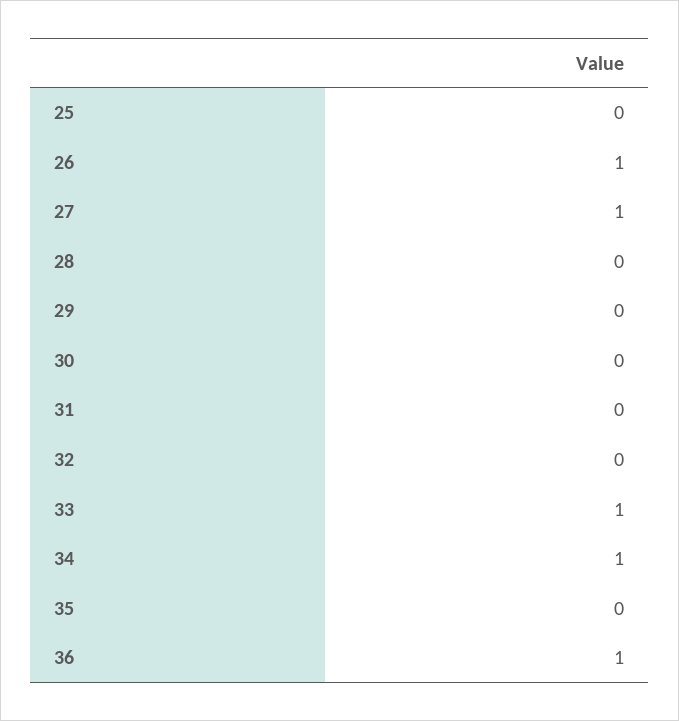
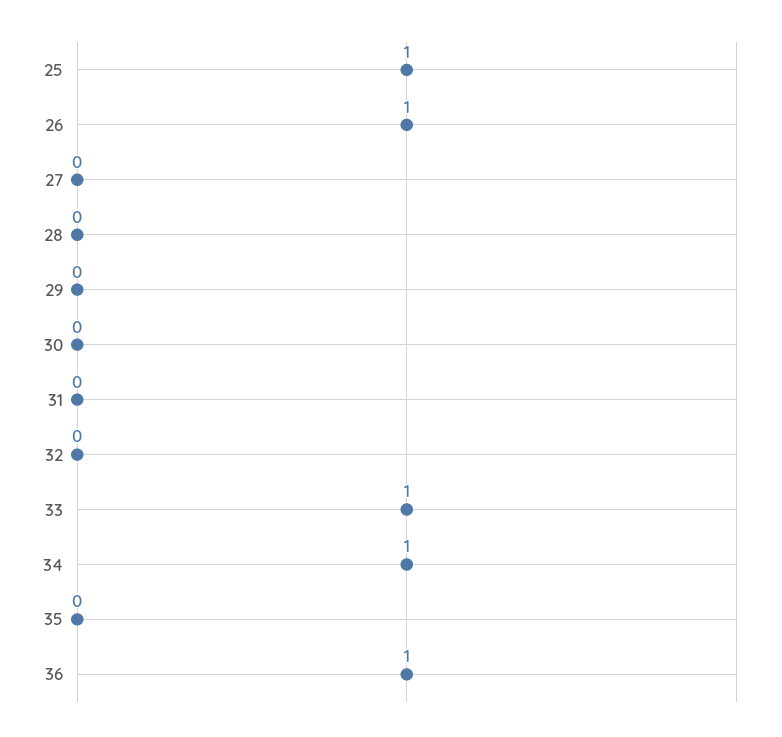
  {
-   "25": 0,
+   "25": 1,
    "26": 1,
-   "27": 1,
+   "27": 0,
    "28": 0,
    "29": 0,
    "30": 0,
    "31": 0,
    "32": 0,
    "33": 1,
    "34": 1,
    "35": 0,
    "36": 1
  }

